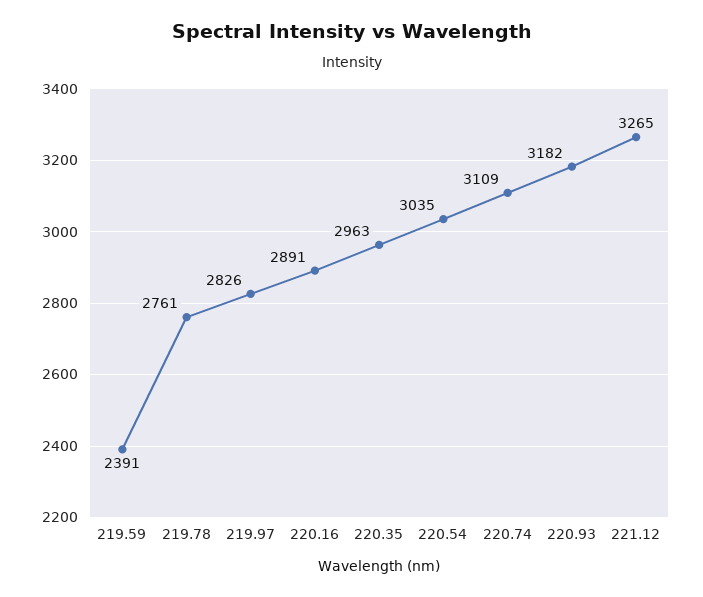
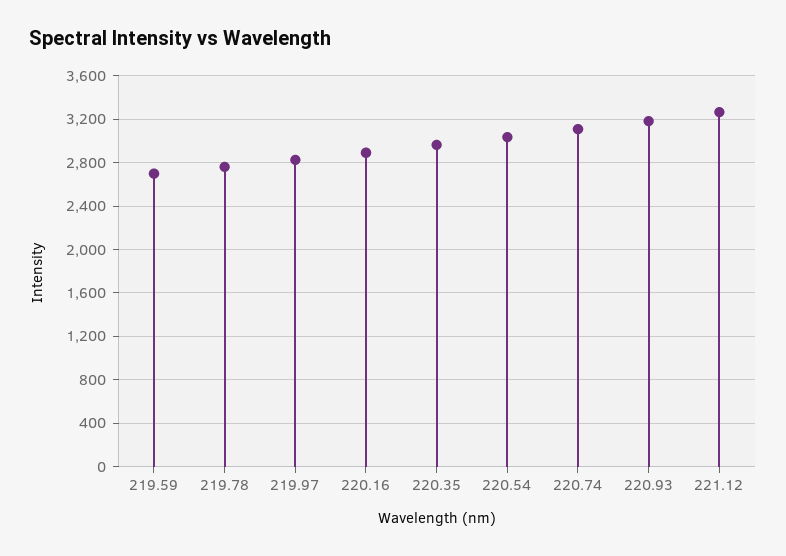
  {
-   "219.59": 2391,
+   "219.59": 2700,
    "219.78": 2761,
    "219.97": 2826,
    "220.16": 2891,
    "220.35": 2963,
    "220.54": 3035,
    "220.74": 3109,
    "220.93": 3182,
    "221.12": 3265
  }

